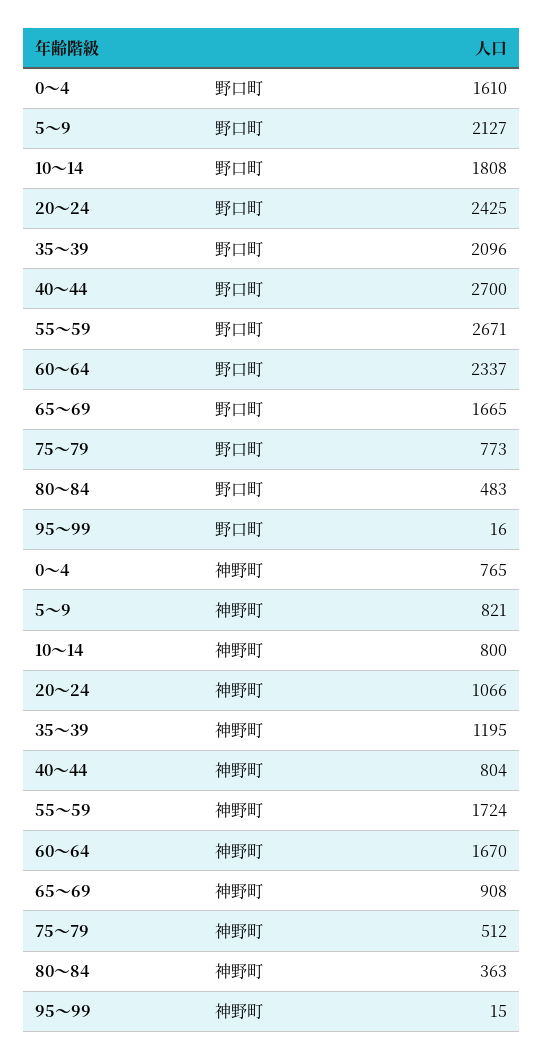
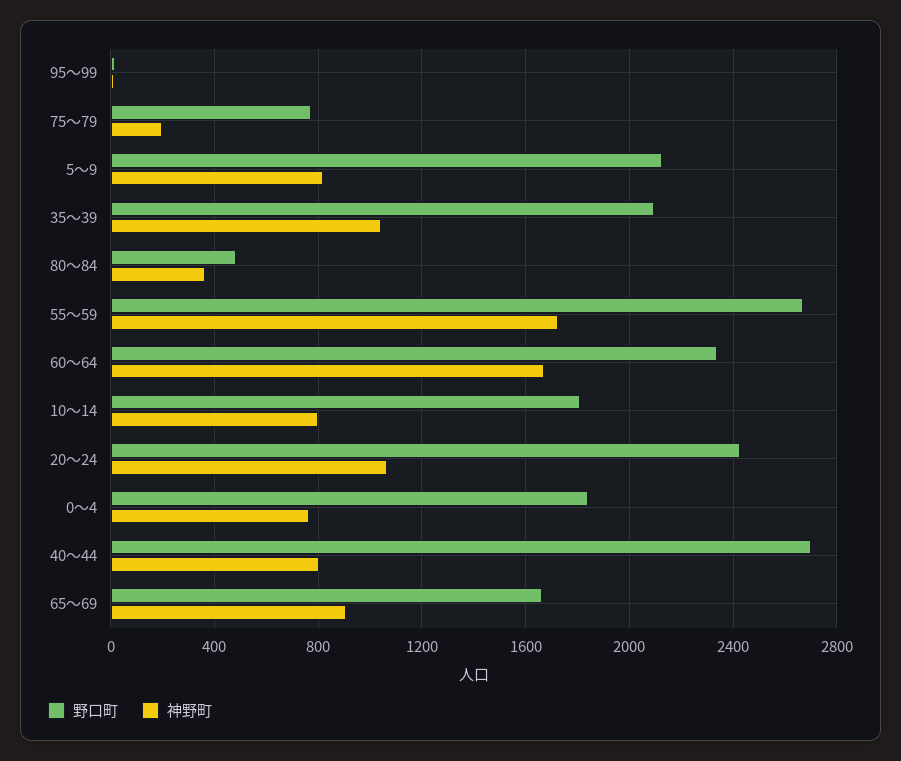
  {
    "野口町": {
-     "0～4": 1610,
+     "0～4": 1850,
      "5～9": 2127,
      "10～14": 1808,
      "20～24": 2425,
      "35～39": 2096,
      "40～44": 2700,
      "55～59": 2671,
      "60～64": 2337,
      "65～69": 1665,
      "75～79": 773,
      "80～84": 483,
      "95～99": 16
    },
    "神野町": {
      "0～4": 765,
      "5～9": 821,
      "10～14": 800,
      "20～24": 1066,
-     "35～39": 1195,
+     "35～39": 1050,
      "40～44": 804,
      "55～59": 1724,
      "60～64": 1670,
      "65～69": 908,
-     "75～79": 512,
+     "75～79": 200,
      "80～84": 363,
      "95～99": 15
    }
  }

